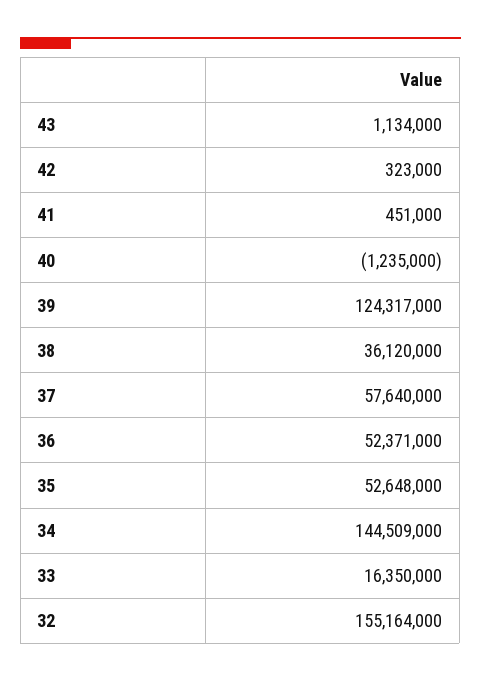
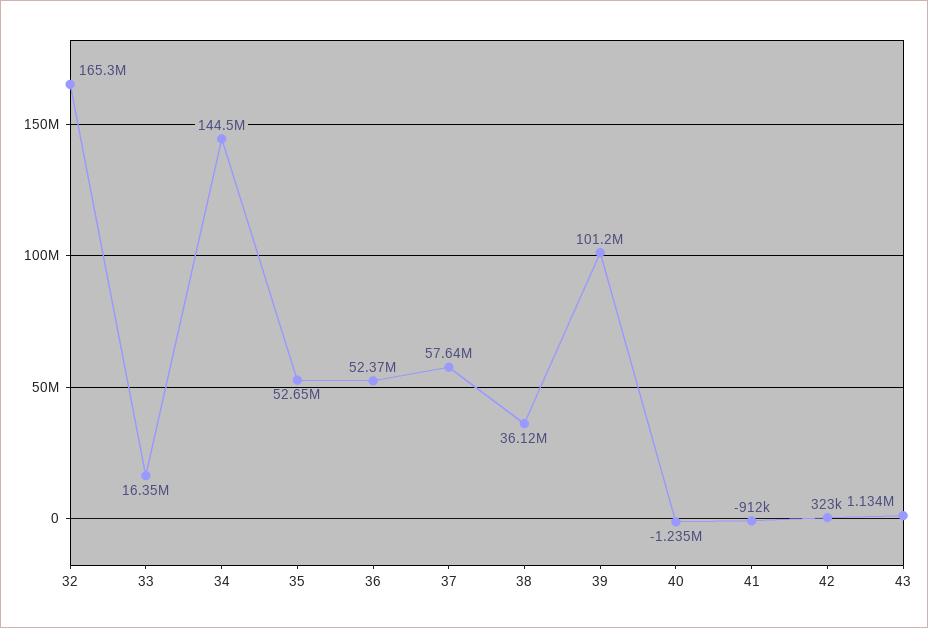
  {
    "43": 1134000,
    "42": 323000,
-   "41": 451000,
+   "41": -912000,
    "40": -1235000,
-   "39": 124317000,
+   "39": 101200000,
    "38": 36120000,
    "37": 57640000,
    "36": 52371000,
    "35": 52648000,
    "34": 144509000,
    "33": 16350000,
-   "32": 155164000
+   "32": 165300000
  }

